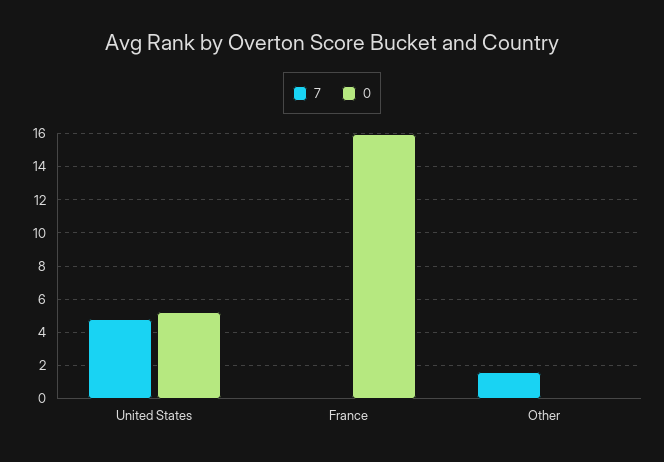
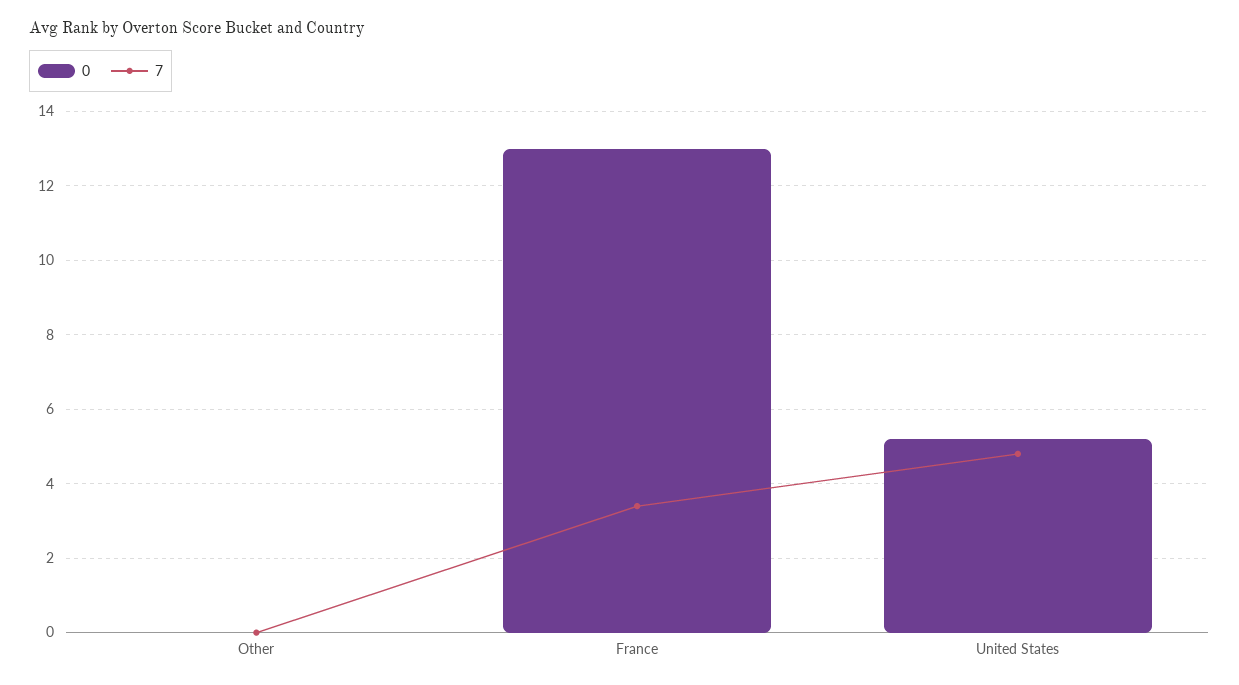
  {
    "7": {
      "United States": 5,
-     "France": 0,
+     "France": 3.5,
-     "Other": 1.5
+     "Other": 0
    },
    "0": {
      "United States": 5,
-     "France": 16,
+     "France": 13,
      "Other": 0
    }
  }

